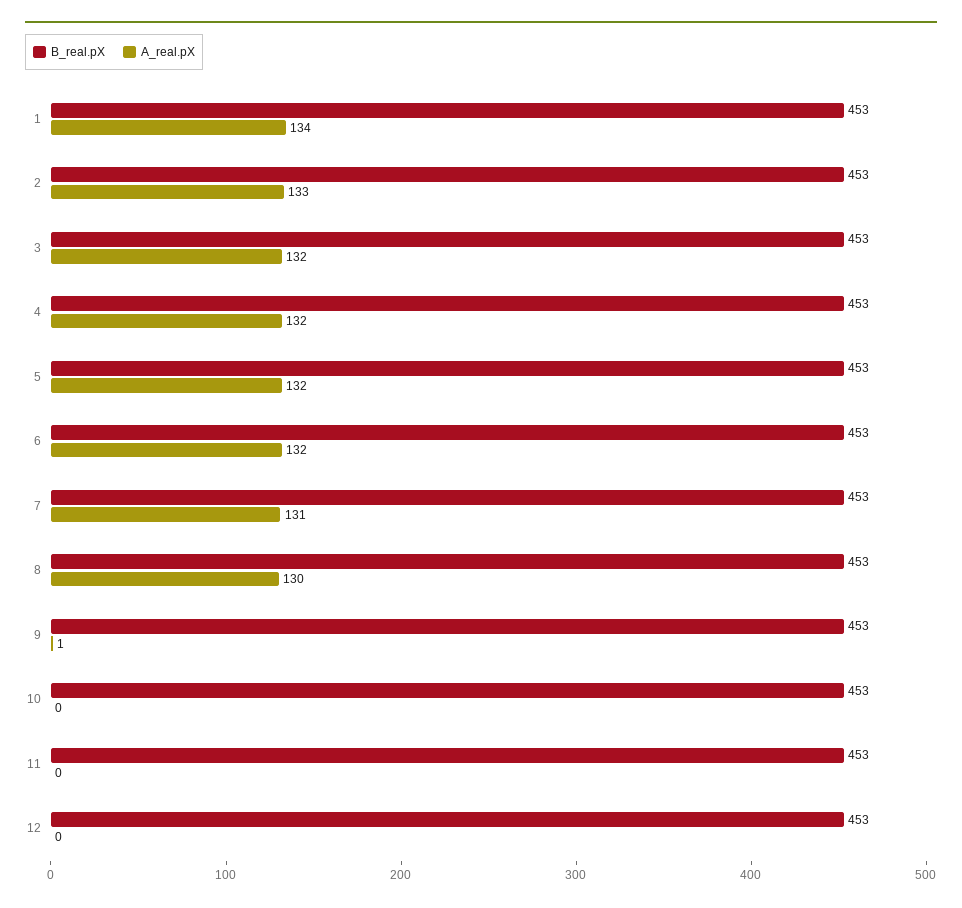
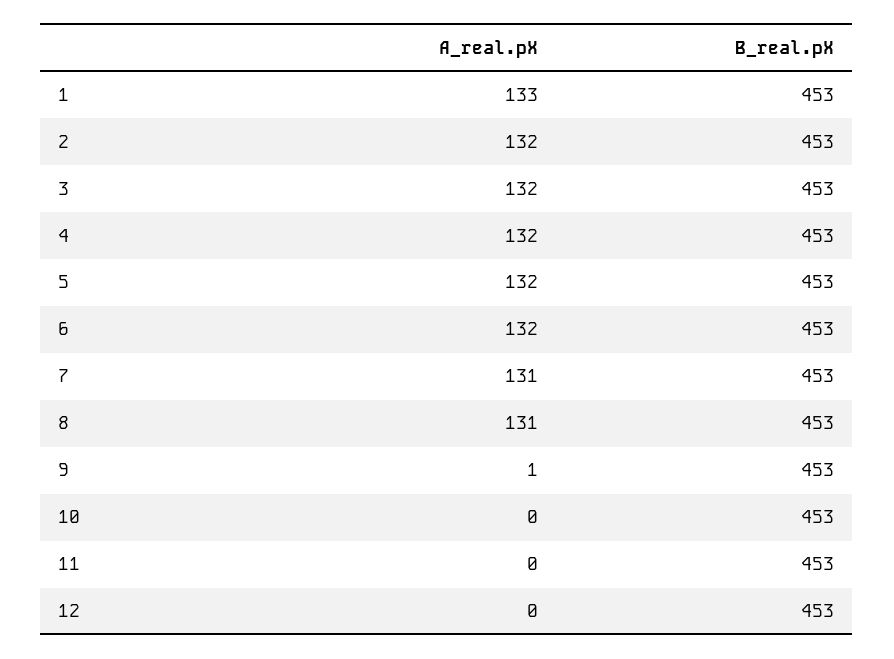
  {
    "B_real.pX": {
      "1": 453,
      "2": 453,
      "3": 453,
      "4": 453,
      "5": 453,
      "6": 453,
      "7": 453,
      "8": 453,
      "9": 453,
      "10": 453,
      "11": 453,
      "12": 453
    },
    "A_real.pX": {
-     "1": 134,
+     "1": 133,
-     "2": 133,
+     "2": 132,
      "3": 132,
      "4": 132,
      "5": 132,
      "6": 132,
      "7": 131,
-     "8": 130,
+     "8": 131,
      "9": 1,
      "10": 0,
      "11": 0,
      "12": 0
    }
  }

